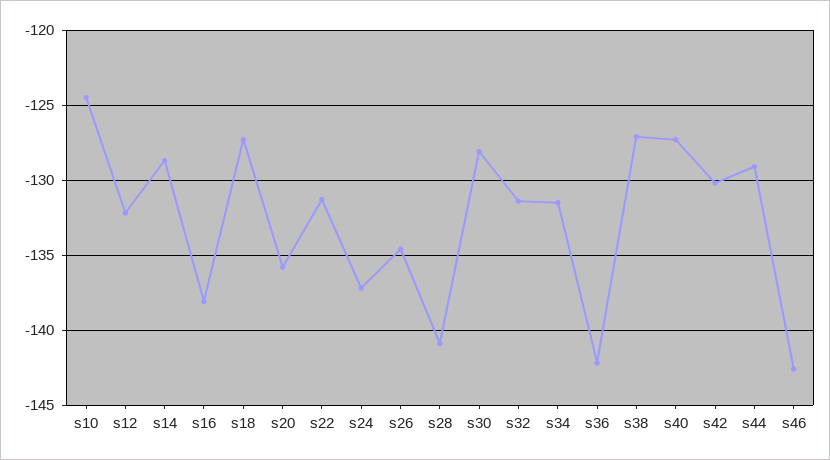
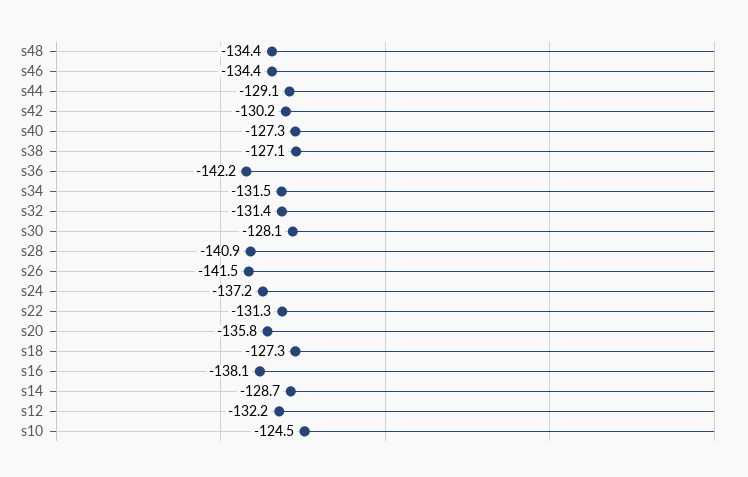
  {
    "s10": -124.5,
    "s12": -132.2,
    "s14": -128.7,
    "s16": -138.1,
    "s18": -127.3,
    "s20": -135.8,
    "s22": -131.3,
    "s24": -137.2,
-   "s26": -134.5,
+   "s26": -141.5,
    "s28": -140.9,
    "s30": -128.1,
    "s32": -131.4,
    "s34": -131.5,
    "s36": -142.2,
    "s38": -127.1,
    "s40": -127.3,
    "s42": -130.2,
    "s44": -129.1,
-   "s46": -142.5
+   "s46": -134.4,
+   "s48": -134.4
  }

